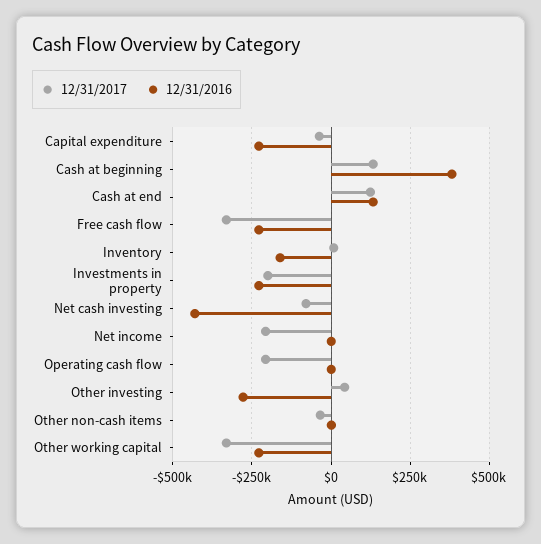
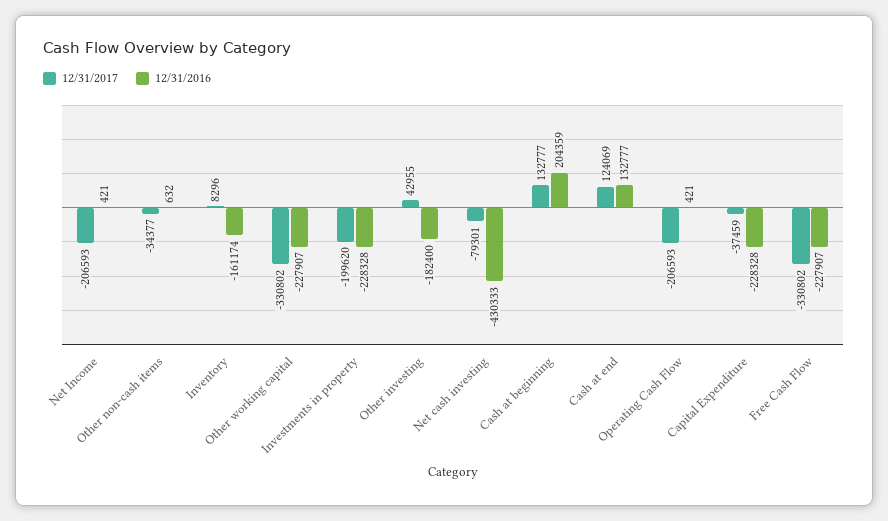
  {
    "12/31/2017": {
      "Capital expenditure": -37459,
      "Cash at beginning": 132777,
      "Cash at end": 124069,
      "Free cash flow": -330802,
      "Inventory": 8296,
      "Investments in property": -199620,
      "Net cash investing": -79301,
      "Net income": -206593,
      "Operating cash flow": -206593,
      "Other investing": 42955,
      "Other non-cash items": -34377,
      "Other working capital": -330802
    },
    "12/31/2016": {
      "Capital expenditure": -228328,
-     "Cash at beginning": 375000,
+     "Cash at beginning": 204359,
      "Cash at end": 132777,
      "Free cash flow": -227907,
      "Inventory": -161174,
      "Investments in property": -228328,
      "Net cash investing": -430333,
      "Net income": 421,
      "Operating cash flow": 421,
-     "Other investing": -275000,
+     "Other investing": -182400,
      "Other non-cash items": 632,
      "Other working capital": -227907
    }
  }

